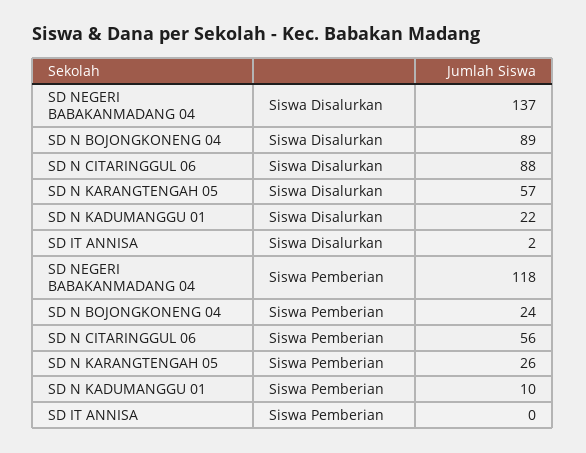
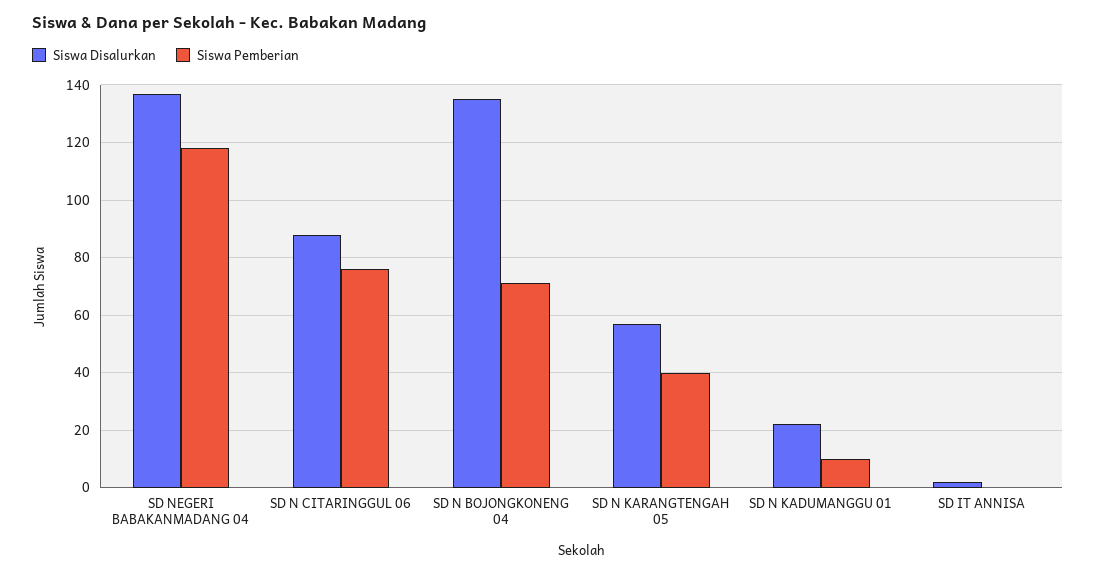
  {
    "Siswa Disalurkan": {
      "SD NEGERI BABAKANMADANG 04": 137,
-     "SD N BOJONGKONENG 04": 89,
+     "SD N BOJONGKONENG 04": 135,
      "SD N CITARINGGUL 06": 88,
      "SD N KARANGTENGAH 05": 57,
      "SD N KADUMANGGU 01": 22,
      "SD IT ANNISA": 2
    },
    "Siswa Pemberian": {
      "SD NEGERI BABAKANMADANG 04": 118,
-     "SD N BOJONGKONENG 04": 24,
+     "SD N BOJONGKONENG 04": 70,
-     "SD N CITARINGGUL 06": 56,
+     "SD N CITARINGGUL 06": 75,
-     "SD N KARANGTENGAH 05": 26,
+     "SD N KARANGTENGAH 05": 40,
      "SD N KADUMANGGU 01": 10,
      "SD IT ANNISA": 0
    }
  }

